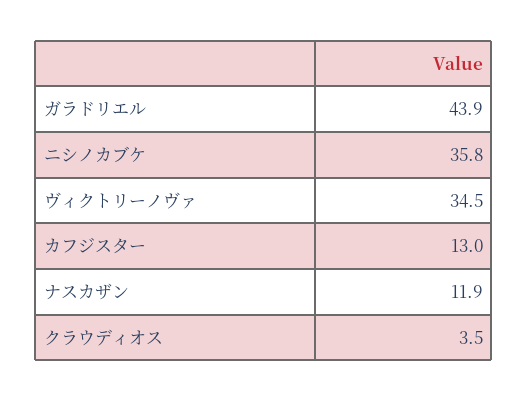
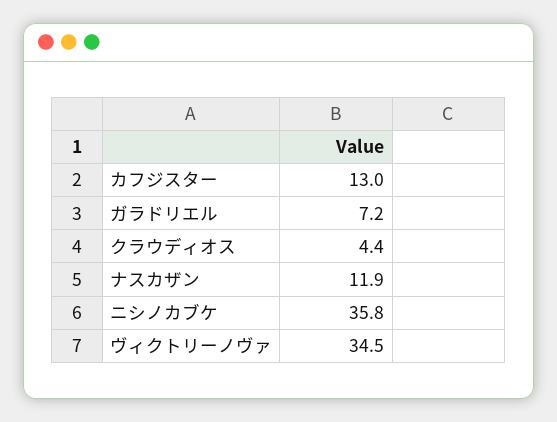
  {
-   "ガラドリエル": 43.9,
+   "ガラドリエル": 7.2,
    "ニシノカブケ": 35.8,
    "ヴィクトリーノヴァ": 34.5,
    "カフジスター": 13,
    "ナスカザン": 11.9,
-   "クラウディオス": 3.5
+   "クラウディオス": 4.4
  }

